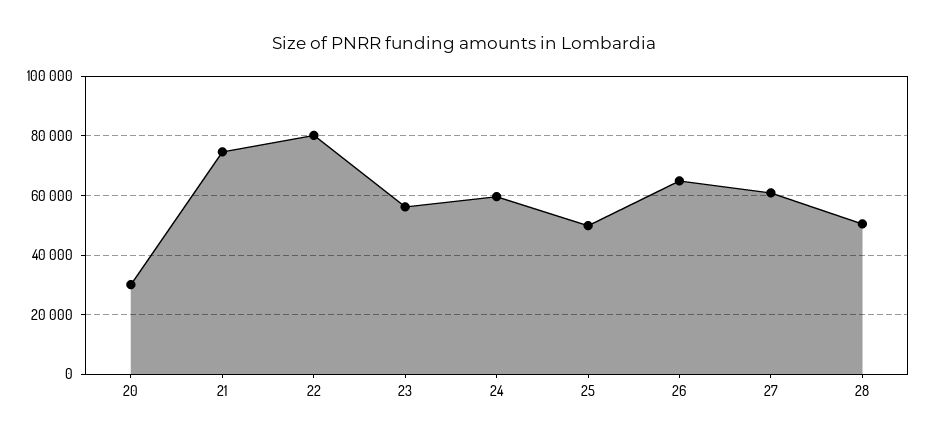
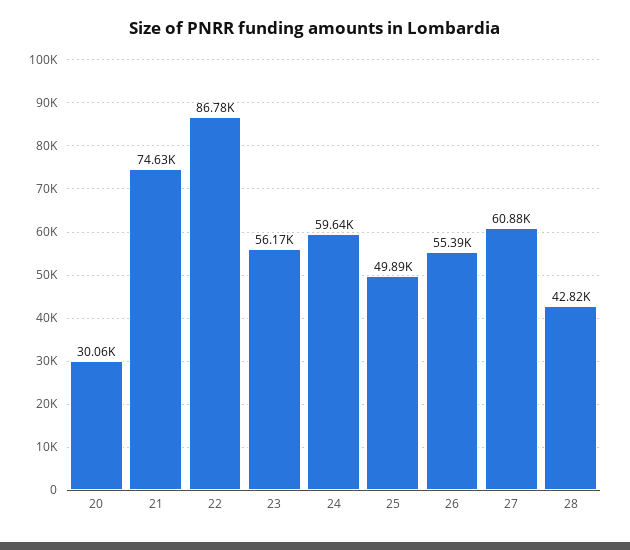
  {
    "20": 30060,
    "21": 74630,
-   "22": 80000,
+   "22": 86780,
    "23": 56170,
    "24": 59640,
    "25": 49890,
-   "26": 65000,
+   "26": 55390,
    "27": 60880,
-   "28": 50000
+   "28": 42820
  }

